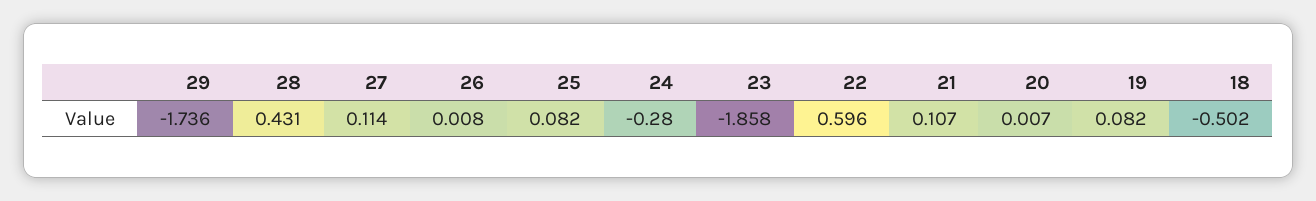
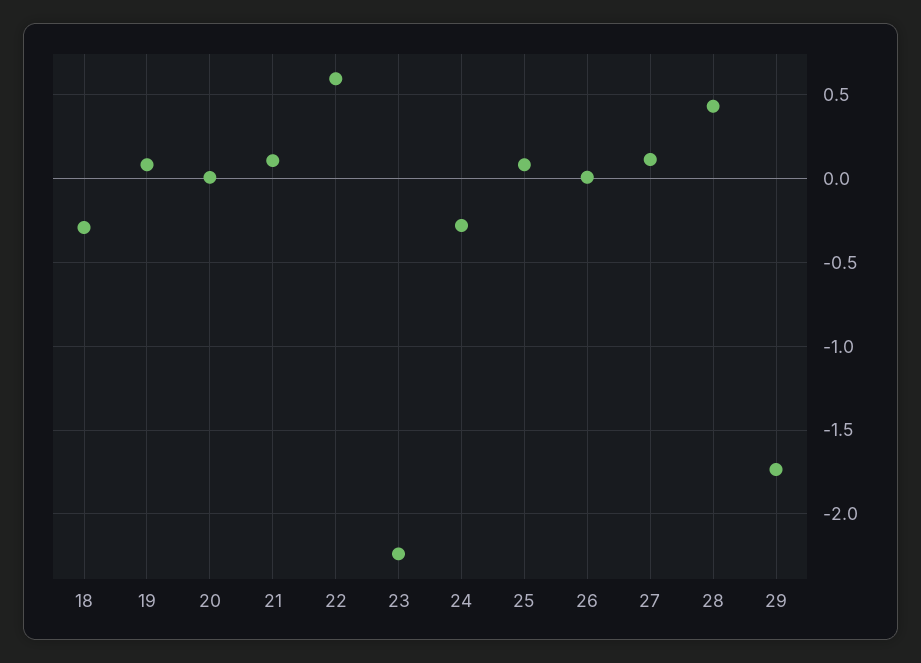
  {
    "29": -1.736,
    "28": 0.431,
    "27": 0.114,
    "26": 0.008,
    "25": 0.082,
    "24": -0.28,
-   "23": -1.858,
+   "23": -2.25,
    "22": 0.596,
    "21": 0.107,
    "20": 0.007,
    "19": 0.082,
-   "18": -0.502
+   "18": -0.3
  }

